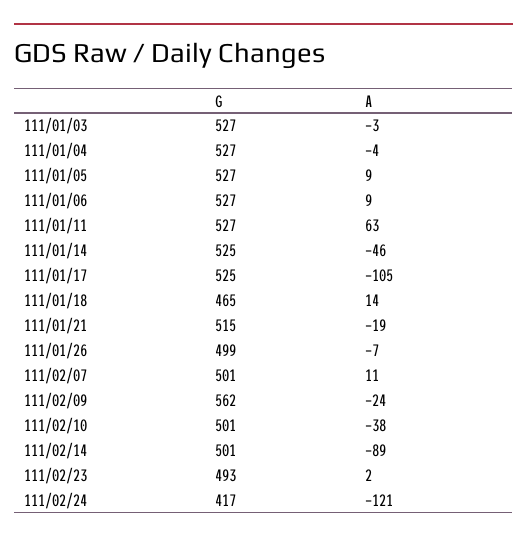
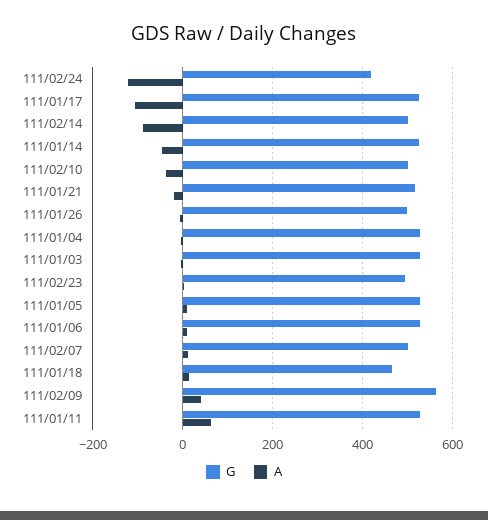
  {
    "G": {
      "111/01/03": 527,
      "111/01/04": 527,
      "111/01/05": 527,
      "111/01/06": 527,
      "111/01/11": 527,
      "111/01/14": 525,
      "111/01/17": 525,
      "111/01/18": 465,
      "111/01/21": 515,
      "111/01/26": 499,
      "111/02/07": 501,
      "111/02/09": 562,
      "111/02/10": 501,
      "111/02/14": 501,
      "111/02/23": 493,
      "111/02/24": 417
    },
    "A": {
      "111/01/03": -3,
      "111/01/04": -4,
      "111/01/05": 9,
      "111/01/06": 9,
      "111/01/11": 63,
      "111/01/14": -46,
      "111/01/17": -105,
      "111/01/18": 14,
      "111/01/21": -19,
      "111/01/26": -7,
      "111/02/07": 11,
-     "111/02/09": -24,
+     "111/02/09": 40,
      "111/02/10": -38,
      "111/02/14": -89,
      "111/02/23": 2,
      "111/02/24": -121
    }
  }

